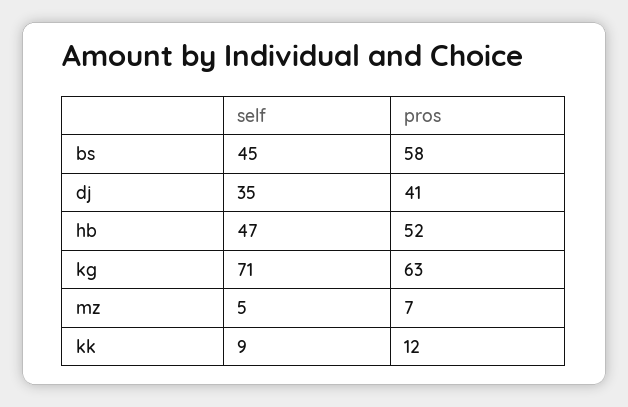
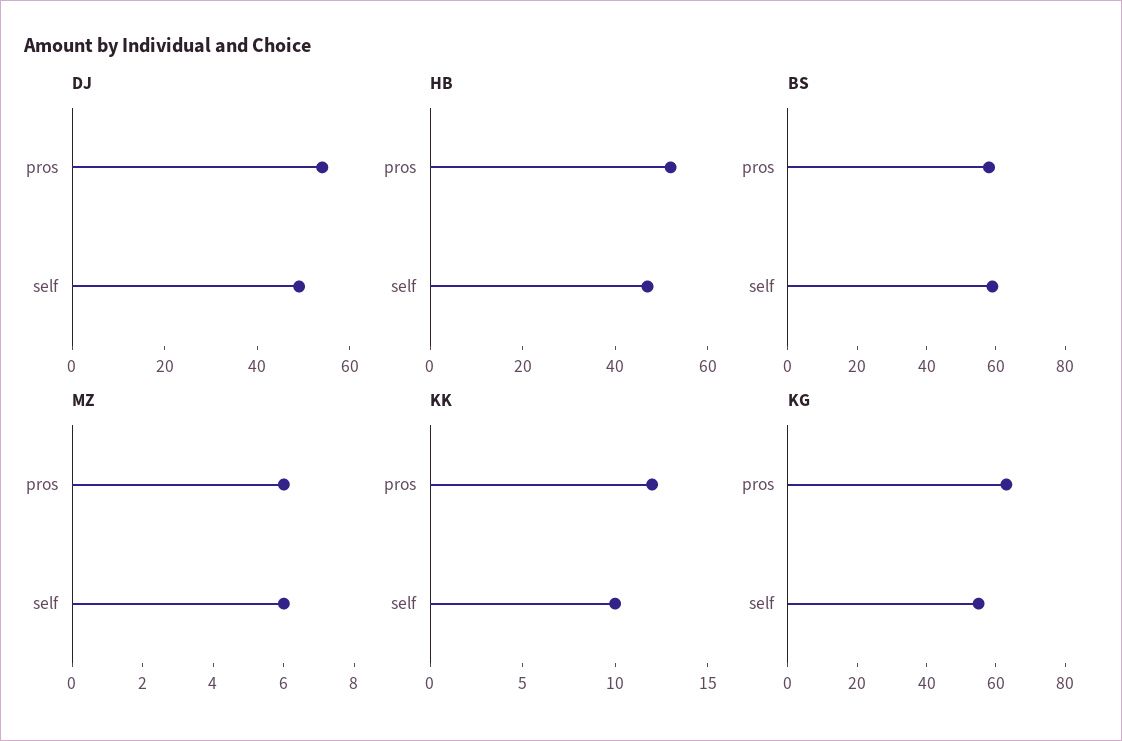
  {
    "bs": {
-     "self": 45,
+     "self": 60,
      "pros": 58
    },
    "dj": {
-     "self": 35,
+     "self": 50,
-     "pros": 41
+     "pros": 55
    },
    "hb": {
      "self": 47,
      "pros": 52
    },
    "kg": {
-     "self": 71,
+     "self": 55,
      "pros": 63
    },
    "mz": {
-     "self": 5,
+     "self": 6,
-     "pros": 7
+     "pros": 6
    },
    "kk": {
-     "self": 9,
+     "self": 10,
      "pros": 12
    }
  }

